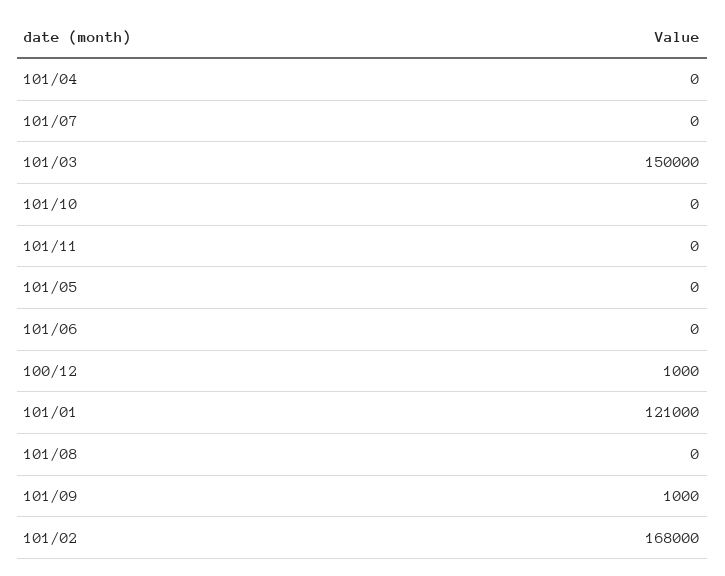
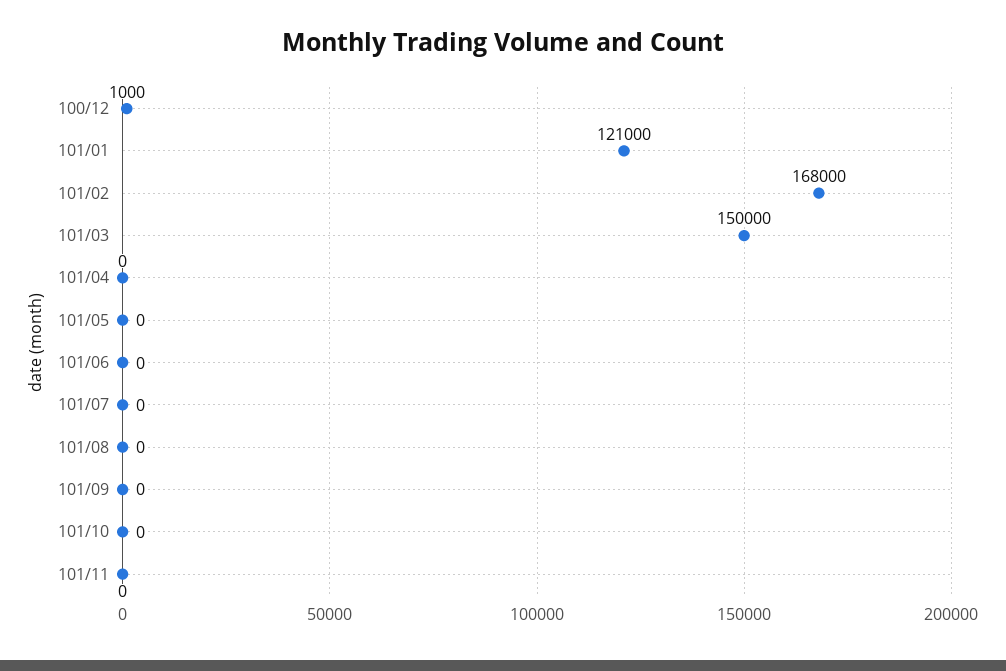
  {
    "101/04": 0,
    "101/07": 0,
    "101/03": 150000,
    "101/10": 0,
    "101/11": 0,
    "101/05": 0,
    "101/06": 0,
    "100/12": 1000,
    "101/01": 121000,
    "101/08": 0,
-   "101/09": 1000,
+   "101/09": 0,
    "101/02": 168000
  }

